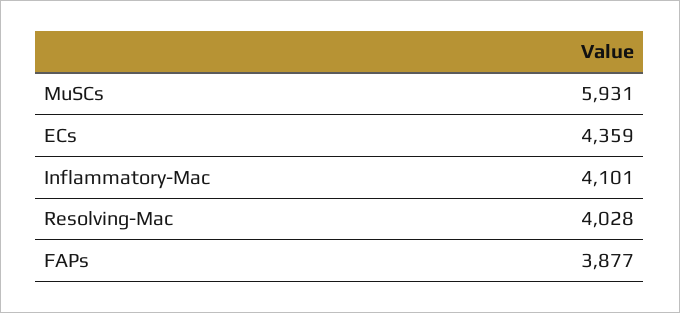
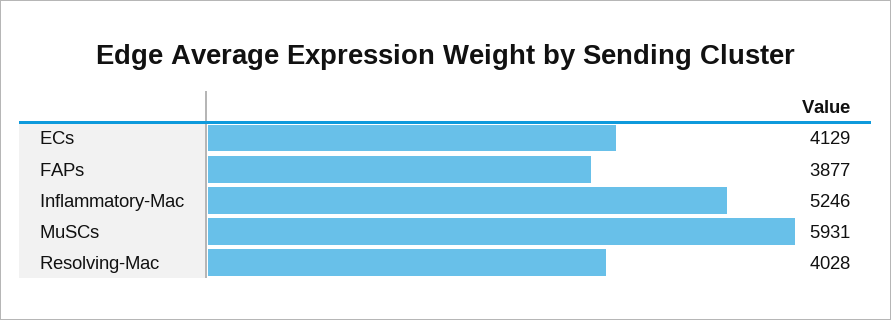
  {
    "MuSCs": 5931,
-   "ECs": 4359,
+   "ECs": 4129,
-   "Inflammatory-Mac": 4101,
+   "Inflammatory-Mac": 5246,
    "Resolving-Mac": 4028,
    "FAPs": 3877
  }

